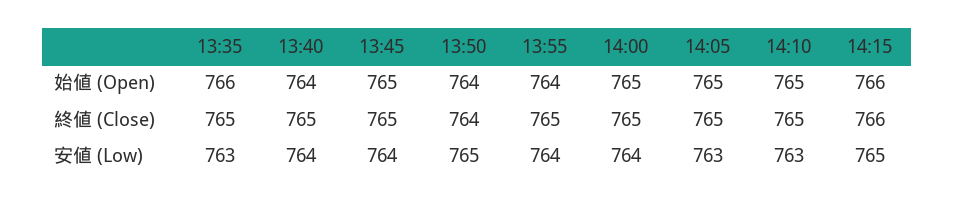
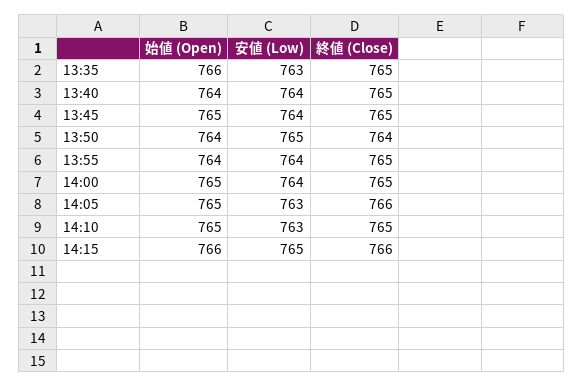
  {
    "13:35": {
      "始値 (Open)": 766,
      "終値 (Close)": 765,
      "安値 (Low)": 763
    },
    "13:40": {
      "始値 (Open)": 764,
      "終値 (Close)": 765,
      "安値 (Low)": 764
    },
    "13:45": {
      "始値 (Open)": 765,
      "終値 (Close)": 765,
      "安値 (Low)": 764
    },
    "13:50": {
      "始値 (Open)": 764,
      "終値 (Close)": 764,
      "安値 (Low)": 765
    },
    "13:55": {
      "始値 (Open)": 764,
      "終値 (Close)": 765,
      "安値 (Low)": 764
    },
    "14:00": {
      "始値 (Open)": 765,
      "終値 (Close)": 765,
      "安値 (Low)": 764
    },
    "14:05": {
      "始値 (Open)": 765,
-     "終値 (Close)": 765,
+     "終値 (Close)": 766,
      "安値 (Low)": 763
    },
    "14:10": {
      "始値 (Open)": 765,
      "終値 (Close)": 765,
      "安値 (Low)": 763
    },
    "14:15": {
      "始値 (Open)": 766,
      "終値 (Close)": 766,
      "安値 (Low)": 765
    }
  }

